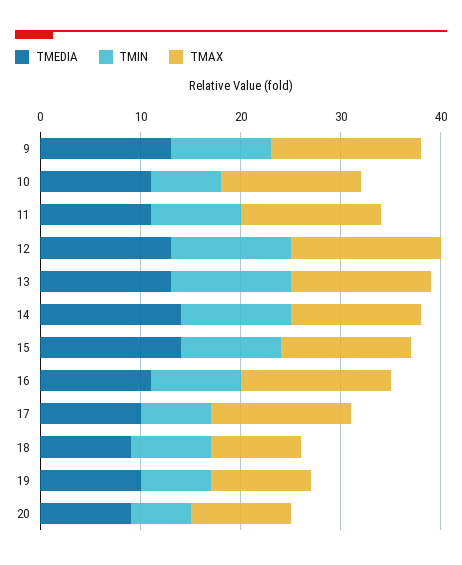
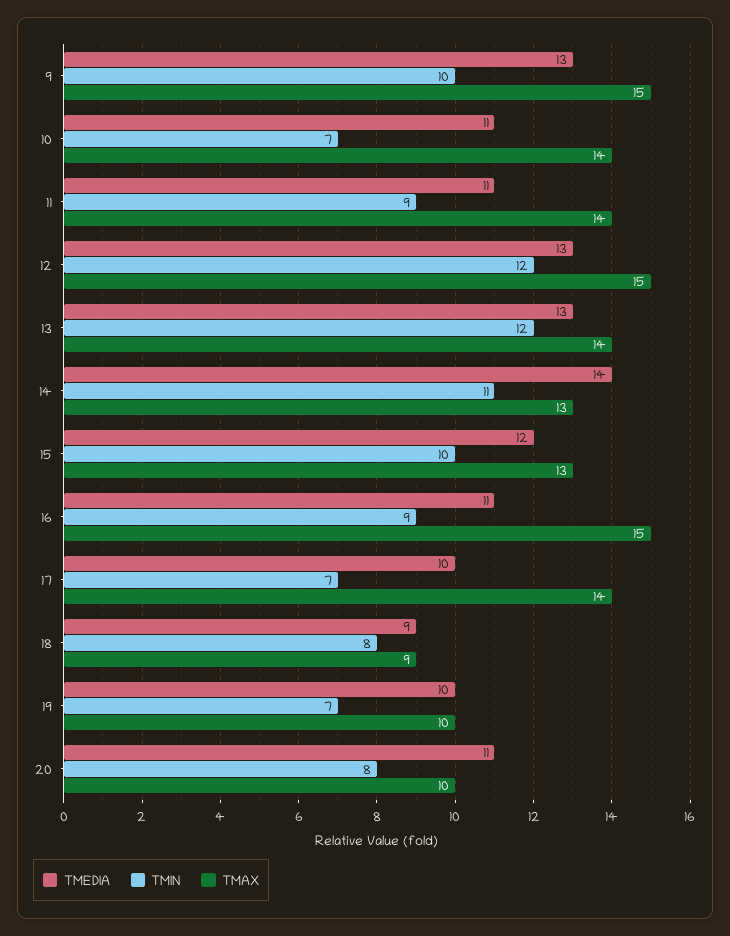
  {
    "TMEDIA": {
      "9": 13,
      "10": 11,
      "11": 11,
      "12": 13,
      "13": 13,
      "14": 14,
-     "15": 14,
+     "15": 12,
      "16": 11,
      "17": 10,
      "18": 9,
      "19": 10,
-     "20": 9
+     "20": 11
    },
    "TMIN": {
      "9": 10,
      "10": 7,
      "11": 9,
      "12": 12,
      "13": 12,
      "14": 11,
      "15": 10,
      "16": 9,
      "17": 7,
      "18": 8,
      "19": 7,
-     "20": 6
+     "20": 8
    },
    "TMAX": {
      "9": 15,
      "10": 14,
      "11": 14,
      "12": 15,
      "13": 14,
      "14": 13,
      "15": 13,
      "16": 15,
      "17": 14,
      "18": 9,
      "19": 10,
      "20": 10
    }
  }

